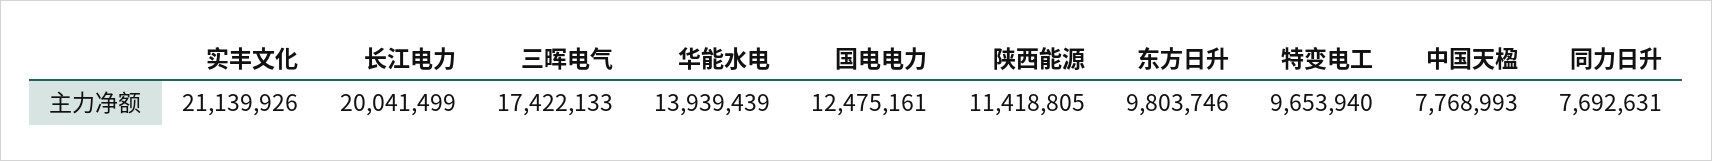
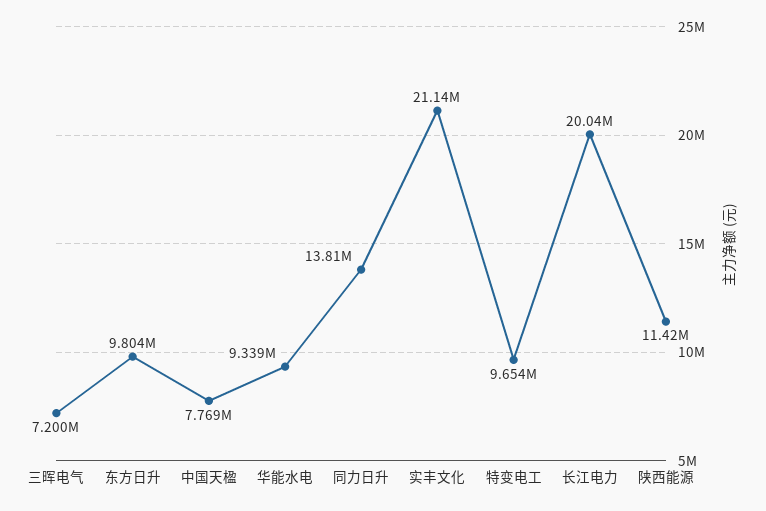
  {
    "实丰文化": 21139926,
    "长江电力": 20041499,
-   "三晖电气": 17422133,
+   "三晖电气": 7200000,
-   "华能水电": 13939439,
+   "华能水电": 9339000,
-   "国电电力": 12475161,
    "陕西能源": 11418805,
    "东方日升": 9803746,
    "特变电工": 9653940,
    "中国天楹": 7768993,
-   "同力日升": 7692631
+   "同力日升": 13810000
  }

